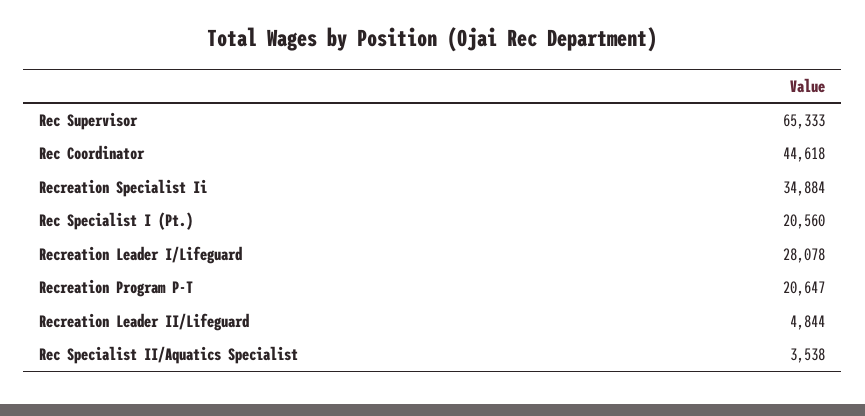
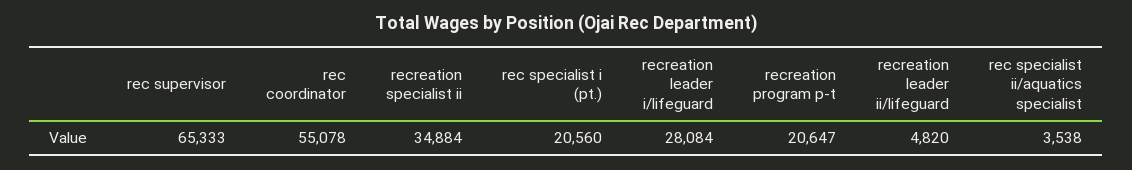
  {
    "Rec Supervisor": 65333,
-   "Rec Coordinator": 44618,
+   "Rec Coordinator": 55078,
    "Recreation Specialist Ii": 34884,
    "Rec Specialist I (Pt.)": 20560,
-   "Recreation Leader I/Lifeguard": 28078,
+   "Recreation Leader I/Lifeguard": 28084,
    "Recreation Program P-T": 20647,
-   "Recreation Leader II/Lifeguard": 4844,
+   "Recreation Leader II/Lifeguard": 4820,
    "Rec Specialist II/Aquatics Specialist": 3538
  }

